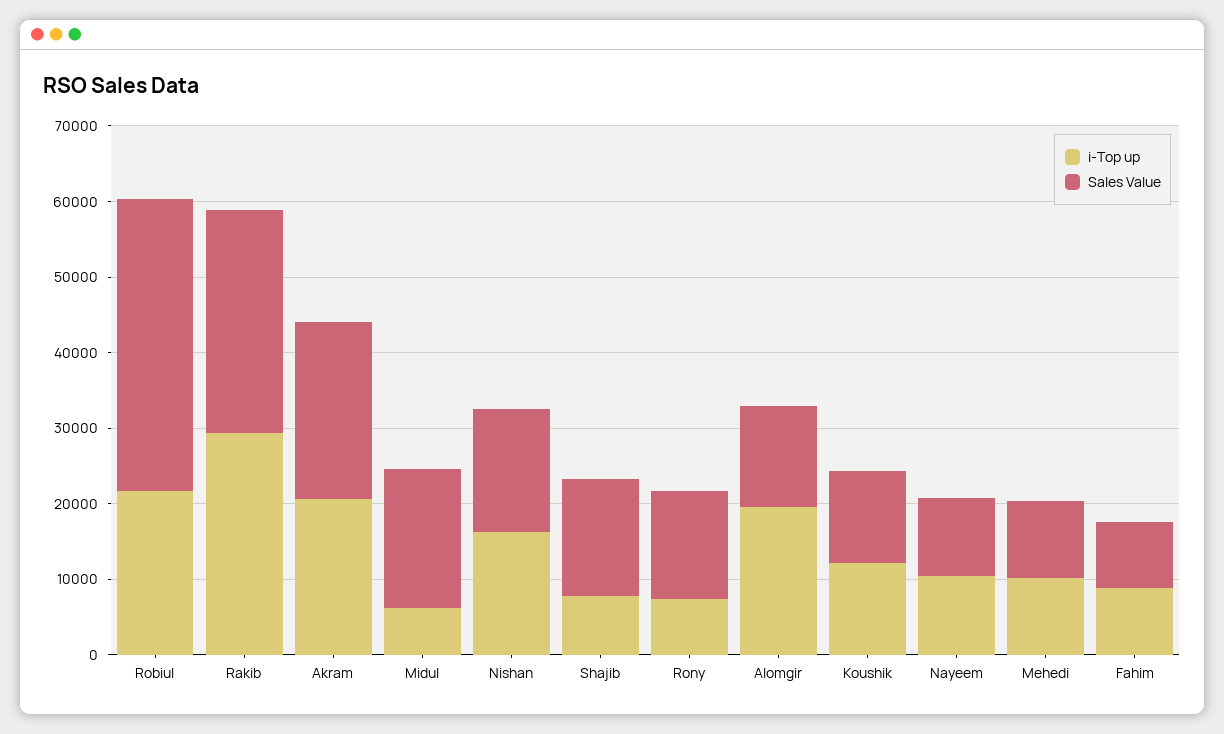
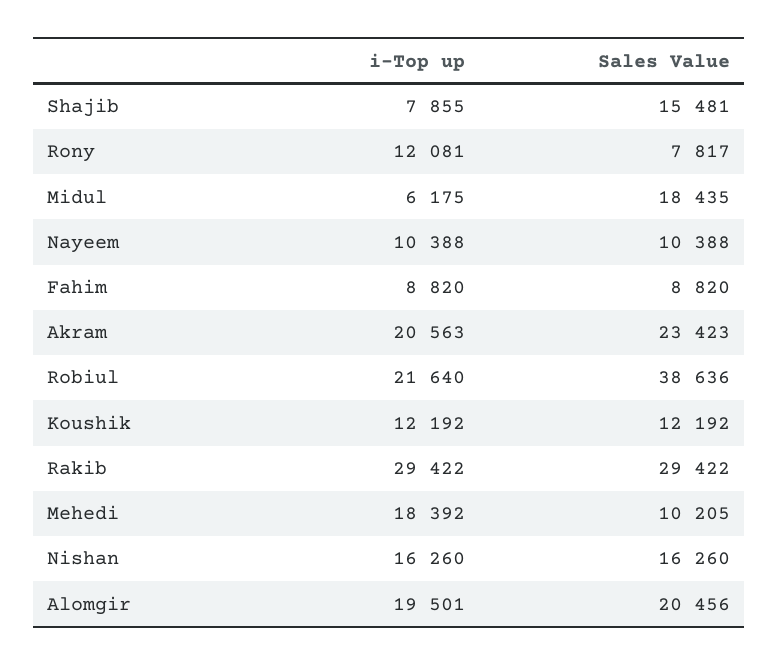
  {
    "i-Top up": {
      "Robiul": 21640,
      "Rakib": 29422,
      "Akram": 20563,
      "Midul": 6175,
      "Nishan": 16260,
      "Shajib": 7855,
-     "Rony": 8000,
+     "Rony": 12081,
      "Alomgir": 19501,
      "Koushik": 12192,
      "Nayeem": 10388,
-     "Mehedi": 10000,
+     "Mehedi": 18392,
      "Fahim": 8820
    },
    "Sales Value": {
      "Robiul": 38636,
      "Rakib": 29422,
      "Akram": 23423,
      "Midul": 18435,
      "Nishan": 16260,
      "Shajib": 15481,
-     "Rony": 14000,
+     "Rony": 7817,
-     "Alomgir": 14000,
+     "Alomgir": 20456,
      "Koushik": 12192,
      "Nayeem": 10388,
      "Mehedi": 10205,
      "Fahim": 8820
    }
  }

